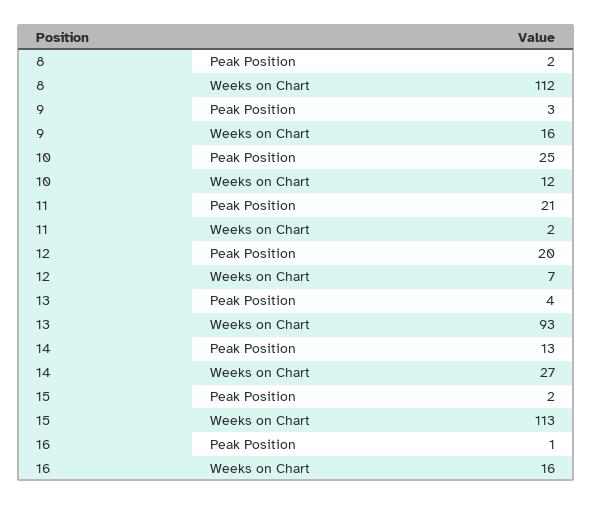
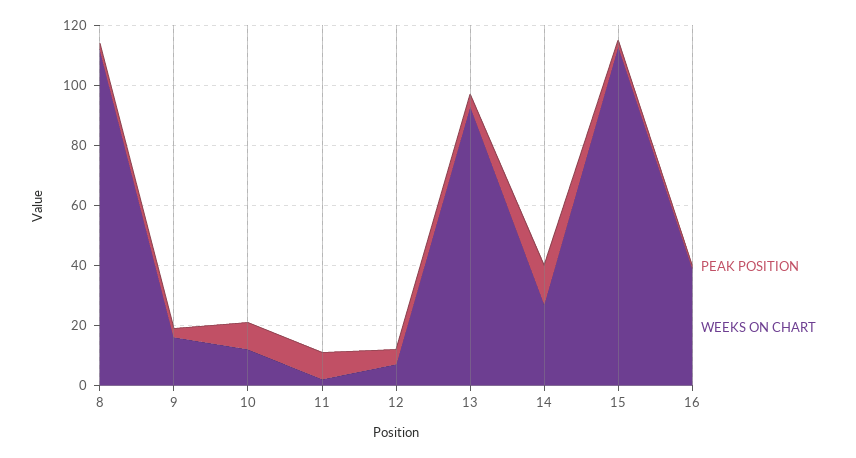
  {
    "Peak Position": {
      "8": 2,
      "9": 3,
-     "10": 25,
+     "10": 10,
-     "11": 21,
+     "11": 10,
-     "12": 20,
+     "12": 5,
      "13": 4,
      "14": 13,
      "15": 2,
      "16": 1
    },
    "Weeks on Chart": {
      "8": 112,
      "9": 16,
      "10": 12,
      "11": 2,
      "12": 7,
      "13": 93,
      "14": 27,
      "15": 113,
-     "16": 16
+     "16": 40
    }
  }

